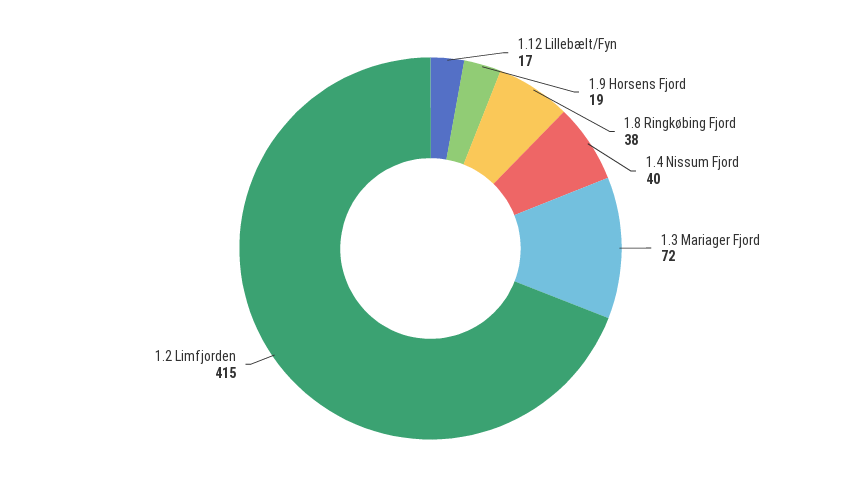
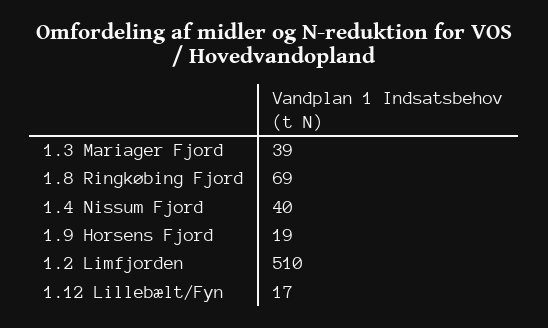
  {
    "1.12 Lillebælt/Fyn": 17,
    "1.9 Horsens Fjord": 19,
-   "1.8 Ringkøbing Fjord": 38,
+   "1.8 Ringkøbing Fjord": 69,
    "1.4 Nissum Fjord": 40,
-   "1.3 Mariager Fjord": 72,
+   "1.3 Mariager Fjord": 39,
-   "1.2 Limfjorden": 415
+   "1.2 Limfjorden": 510
  }

